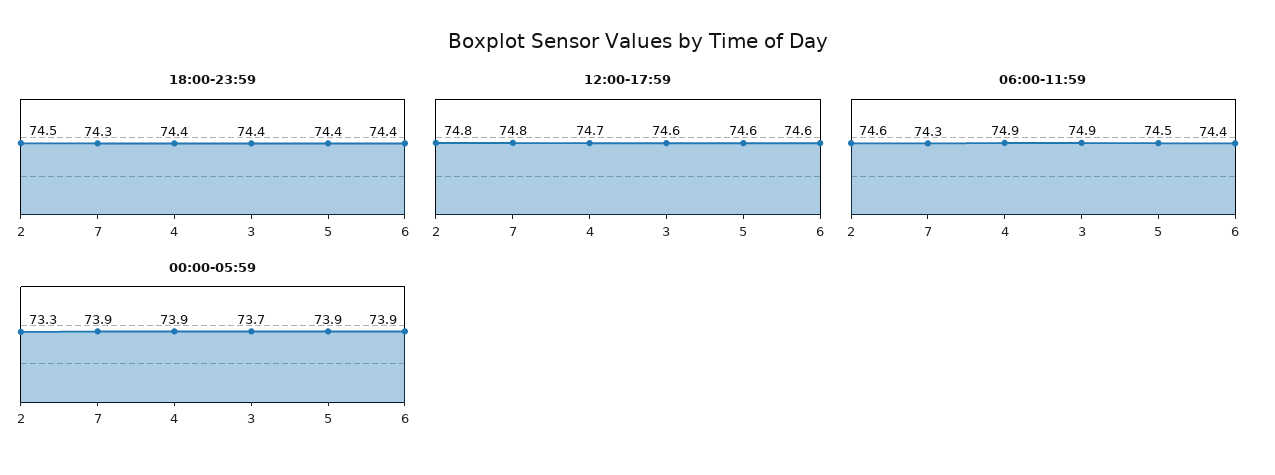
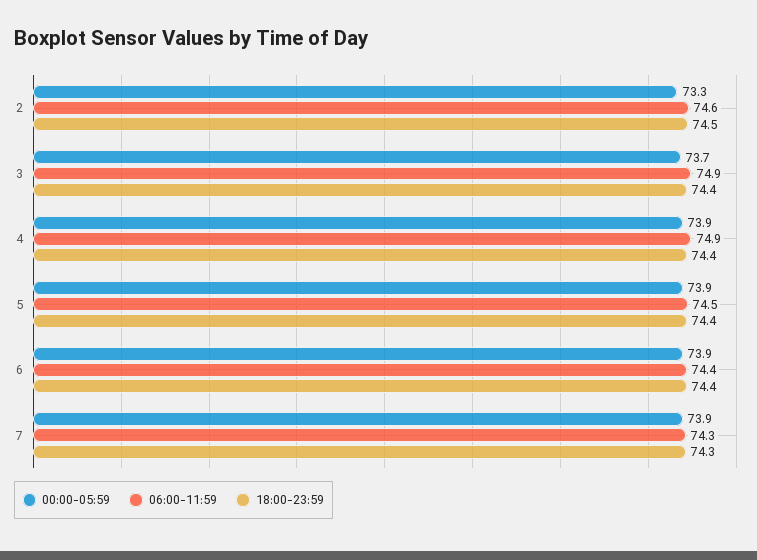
  {
    "18:00-23:59": {
      "2": 74.5,
      "7": 74.3,
      "4": 74.4,
      "3": 74.4,
      "5": 74.4,
      "6": 74.4
    },
-   "12:00-17:59": {
-     "2": 74.8,
-     "7": 74.8,
-     "4": 74.7,
-     "3": 74.6,
-     "5": 74.6,
-     "6": 74.6
-   },
    "06:00-11:59": {
      "2": 74.6,
      "7": 74.3,
      "4": 74.9,
      "3": 74.9,
      "5": 74.5,
      "6": 74.4
    },
    "00:00-05:59": {
      "2": 73.3,
      "7": 73.9,
      "4": 73.9,
      "3": 73.7,
      "5": 73.9,
      "6": 73.9
    }
  }

